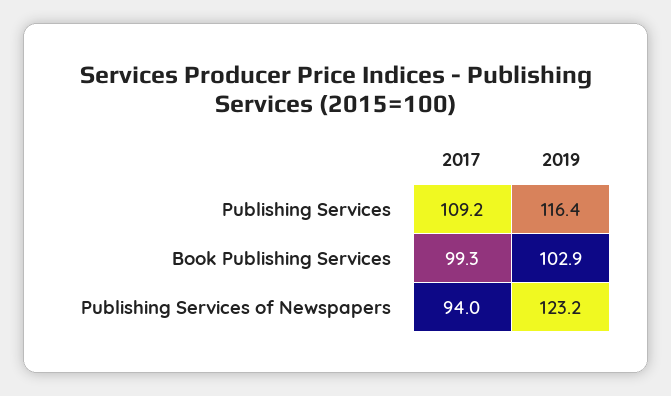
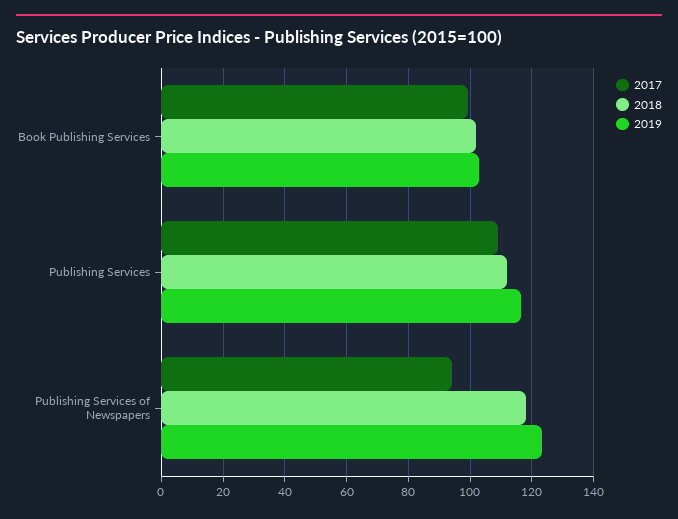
  {
    "2017": {
      "Publishing Services": 109.2,
      "Book Publishing Services": 99.3,
      "Publishing Services of Newspapers": 94
    },
    "2019": {
      "Publishing Services": 116.4,
      "Book Publishing Services": 102.9,
      "Publishing Services of Newspapers": 123.2
-   }
+   },
+   "2018": {
+     "Book Publishing Services": 102,
+     "Publishing Services": 112,
+     "Publishing Services of Newspapers": 118
+   }
  }

